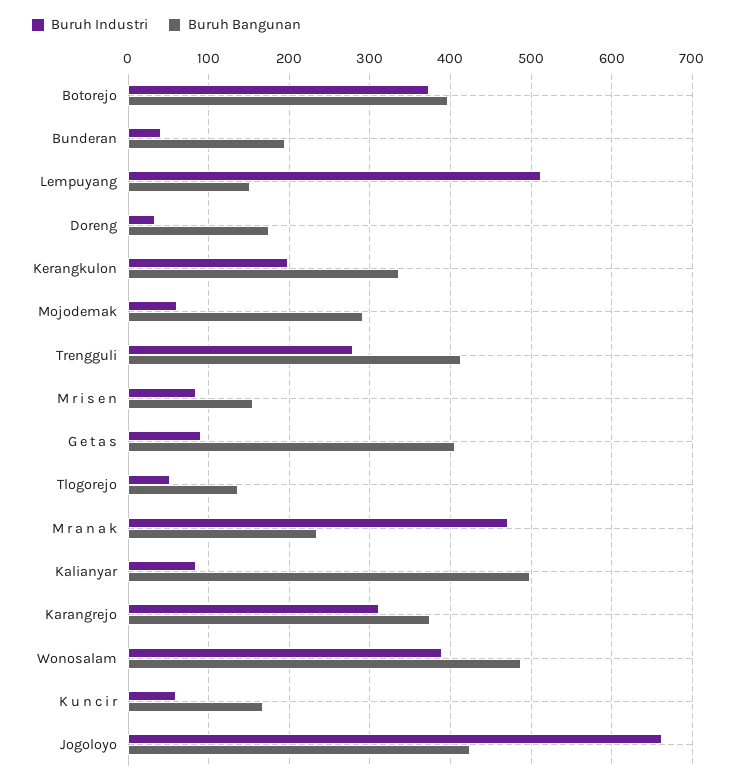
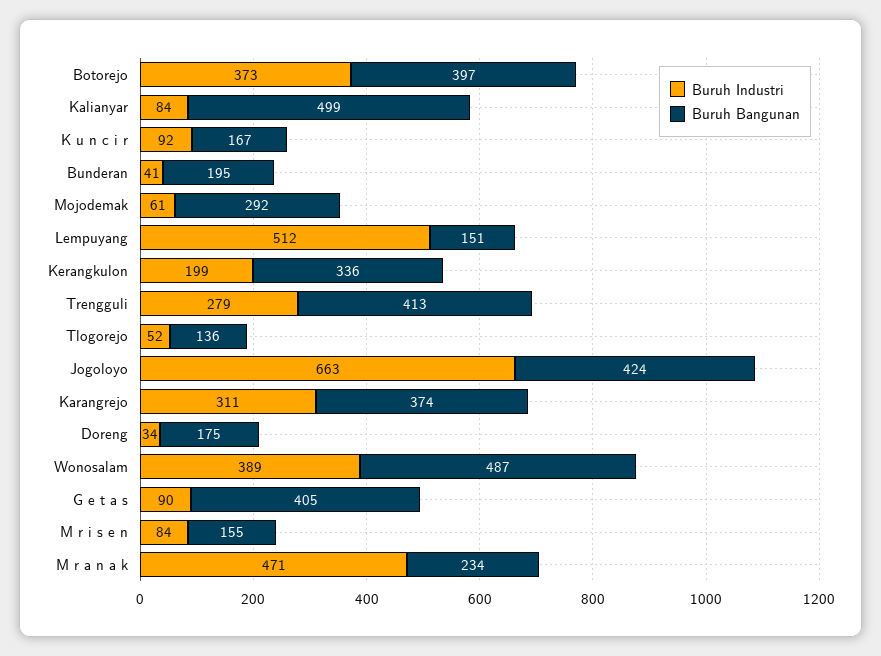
  {
    "Buruh Industri": {
      "Botorejo": 373,
      "Bunderan": 41,
      "Lempuyang": 512,
      "Doreng": 34,
      "Kerangkulon": 199,
      "Mojodemak": 61,
      "Trengguli": 279,
      "M r i s e n": 84,
      "G e t a s": 90,
      "Tlogorejo": 52,
      "M r a n a k": 471,
      "Kalianyar": 84,
      "Karangrejo": 311,
      "Wonosalam": 389,
-     "K u n c i r": 60,
+     "K u n c i r": 92,
      "Jogoloyo": 663
    },
    "Buruh Bangunan": {
      "Botorejo": 397,
      "Bunderan": 195,
      "Lempuyang": 151,
      "Doreng": 175,
      "Kerangkulon": 336,
      "Mojodemak": 292,
      "Trengguli": 413,
      "M r i s e n": 155,
      "G e t a s": 405,
      "Tlogorejo": 136,
      "M r a n a k": 234,
      "Kalianyar": 499,
      "Karangrejo": 374,
      "Wonosalam": 487,
      "K u n c i r": 167,
      "Jogoloyo": 424
    }
  }

